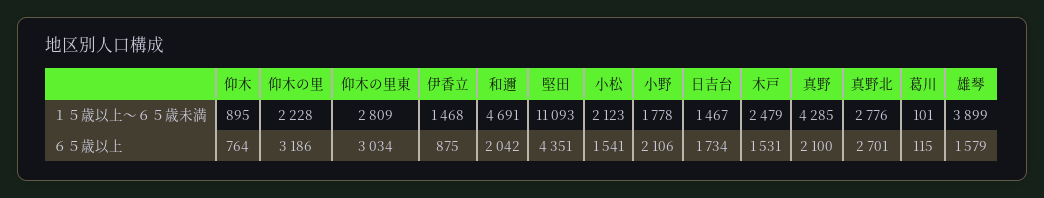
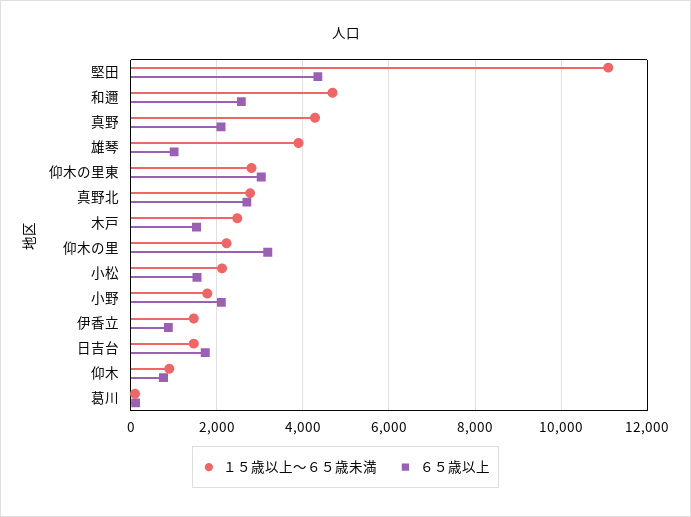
  {
    "１５歳以上～６５歳未満": {
      "仰木": 895,
      "仰木の里": 2228,
      "仰木の里東": 2809,
      "伊香立": 1468,
      "和邇": 4691,
      "堅田": 11093,
      "小松": 2123,
      "小野": 1778,
      "日吉台": 1467,
      "木戸": 2479,
      "真野": 4285,
      "真野北": 2776,
      "葛川": 101,
      "雄琴": 3899
    },
    "６５歳以上": {
      "仰木": 764,
      "仰木の里": 3186,
      "仰木の里東": 3034,
      "伊香立": 875,
-     "和邇": 2042,
+     "和邇": 2600,
      "堅田": 4351,
      "小松": 1541,
      "小野": 2106,
      "日吉台": 1734,
      "木戸": 1531,
      "真野": 2100,
      "真野北": 2701,
      "葛川": 115,
-     "雄琴": 1579
+     "雄琴": 1000
    }
  }

